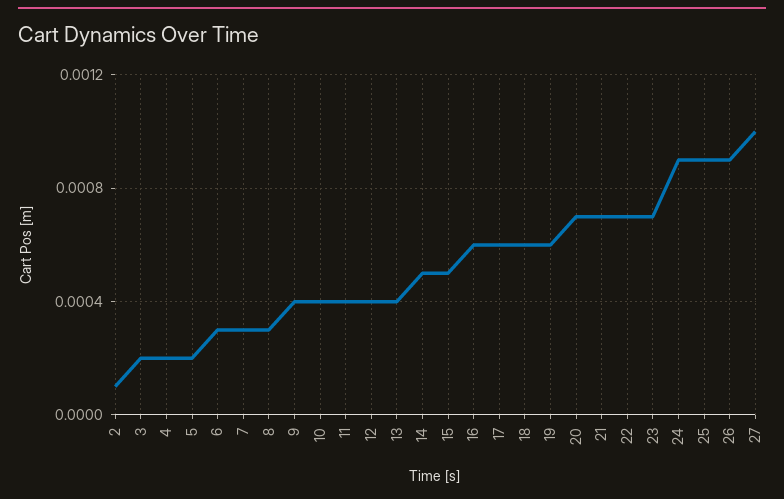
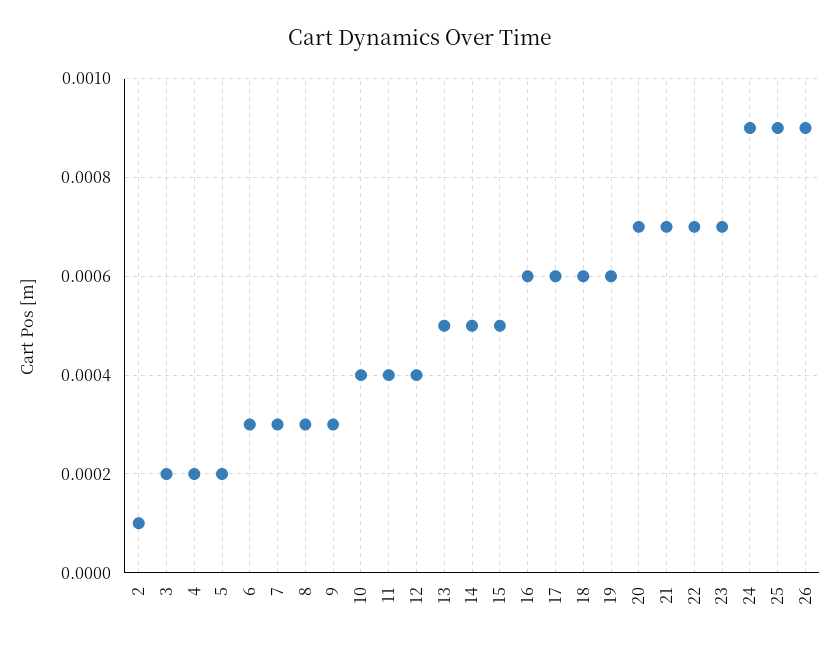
  {
    "2": 0.0001,
    "3": 0.0002,
    "4": 0.0002,
    "5": 0.0002,
    "6": 0.0003,
    "7": 0.0003,
    "8": 0.0003,
-   "9": 0.0004,
+   "9": 0.0003,
    "10": 0.0004,
    "11": 0.0004,
    "12": 0.0004,
-   "13": 0.0004,
+   "13": 0.0005,
    "14": 0.0005,
    "15": 0.0005,
    "16": 0.0006,
    "17": 0.0006,
    "18": 0.0006,
    "19": 0.0006,
    "20": 0.0007,
    "21": 0.0007,
    "22": 0.0007,
    "23": 0.0007,
    "24": 0.0009,
    "25": 0.0009,
-   "26": 0.0009,
+   "26": 0.0009
-   "27": 0.001
  }

